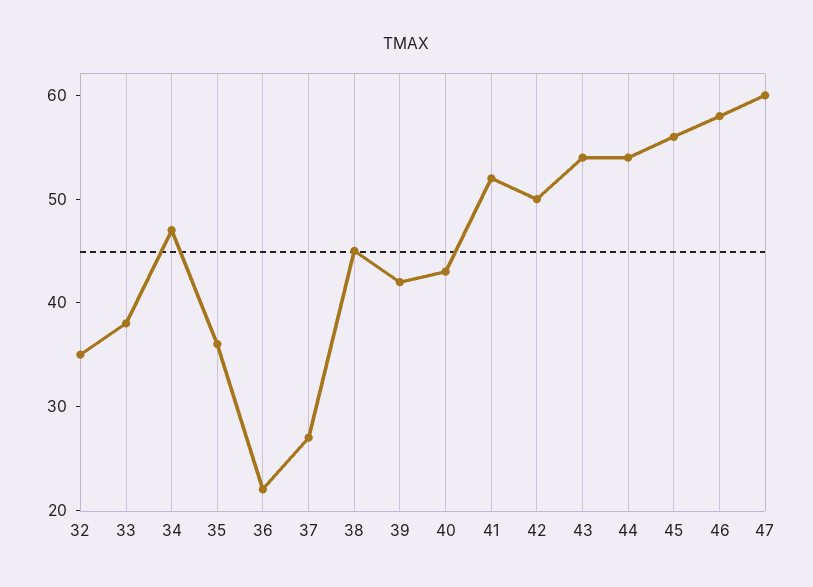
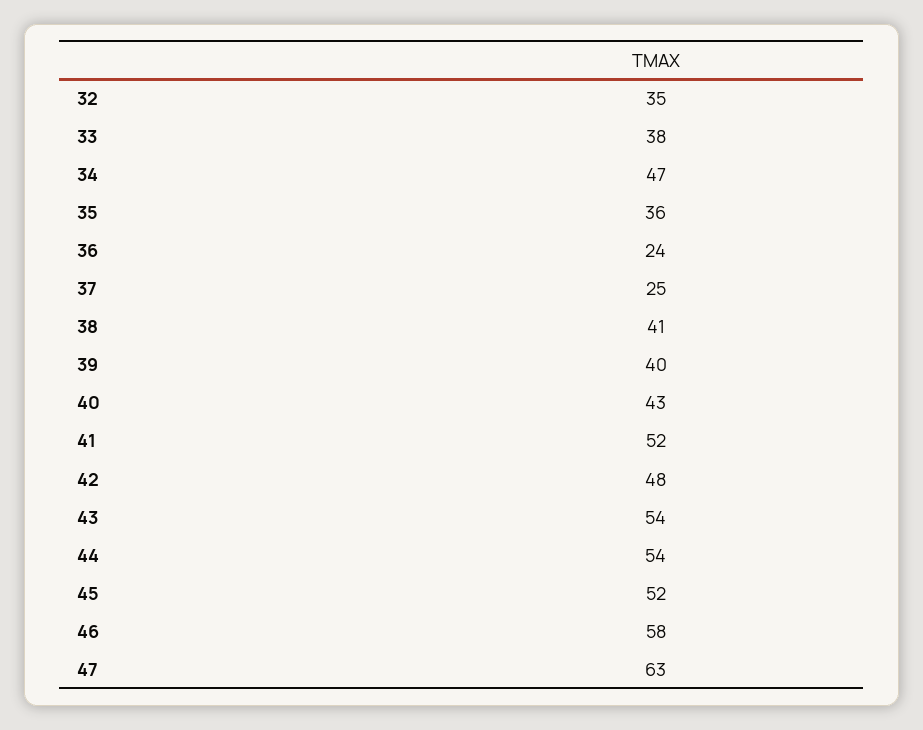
  {
    "32": 35,
    "33": 38,
    "34": 47,
    "35": 36,
-   "36": 22,
+   "36": 24,
-   "37": 27,
+   "37": 25,
-   "38": 45,
+   "38": 41,
-   "39": 42,
+   "39": 40,
    "40": 43,
    "41": 52,
-   "42": 50,
+   "42": 48,
    "43": 54,
    "44": 54,
-   "45": 56,
+   "45": 52,
    "46": 58,
-   "47": 60
+   "47": 63
  }

